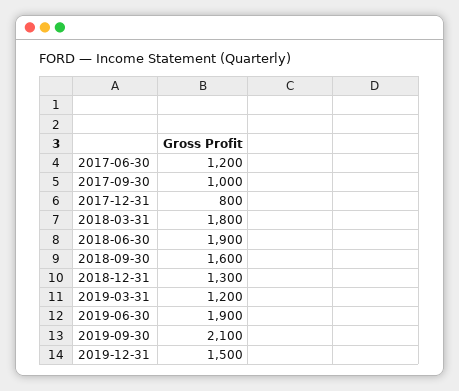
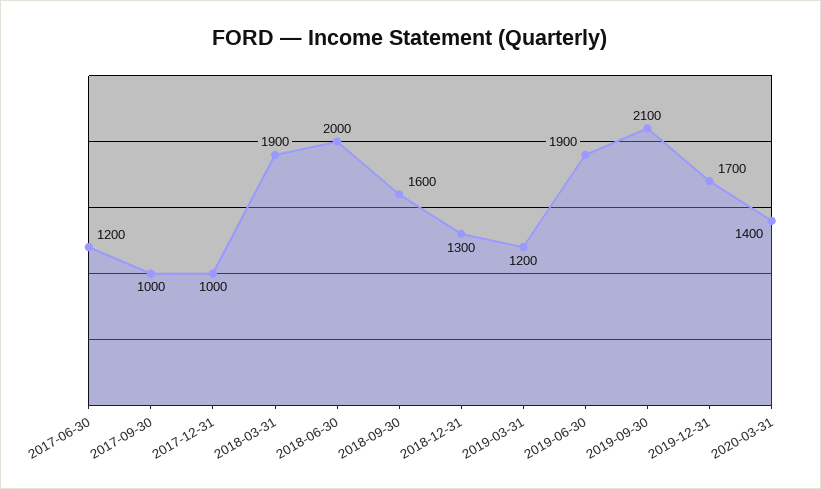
  {
    "2017-06-30": 1200,
    "2017-09-30": 1000,
-   "2017-12-31": 800,
+   "2017-12-31": 1000,
-   "2018-03-31": 1800,
+   "2018-03-31": 1900,
-   "2018-06-30": 1900,
+   "2018-06-30": 2000,
    "2018-09-30": 1600,
    "2018-12-31": 1300,
    "2019-03-31": 1200,
    "2019-06-30": 1900,
    "2019-09-30": 2100,
-   "2019-12-31": 1500
+   "2019-12-31": 1700,
+   "2020-03-31": 1400
  }

